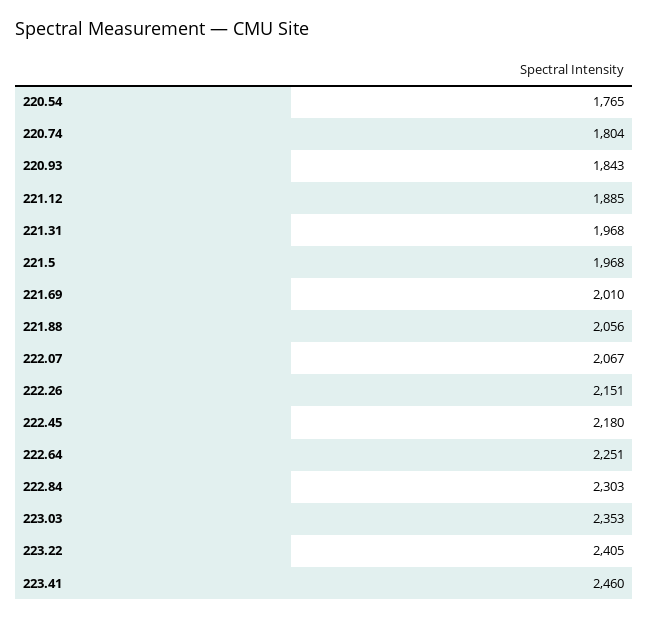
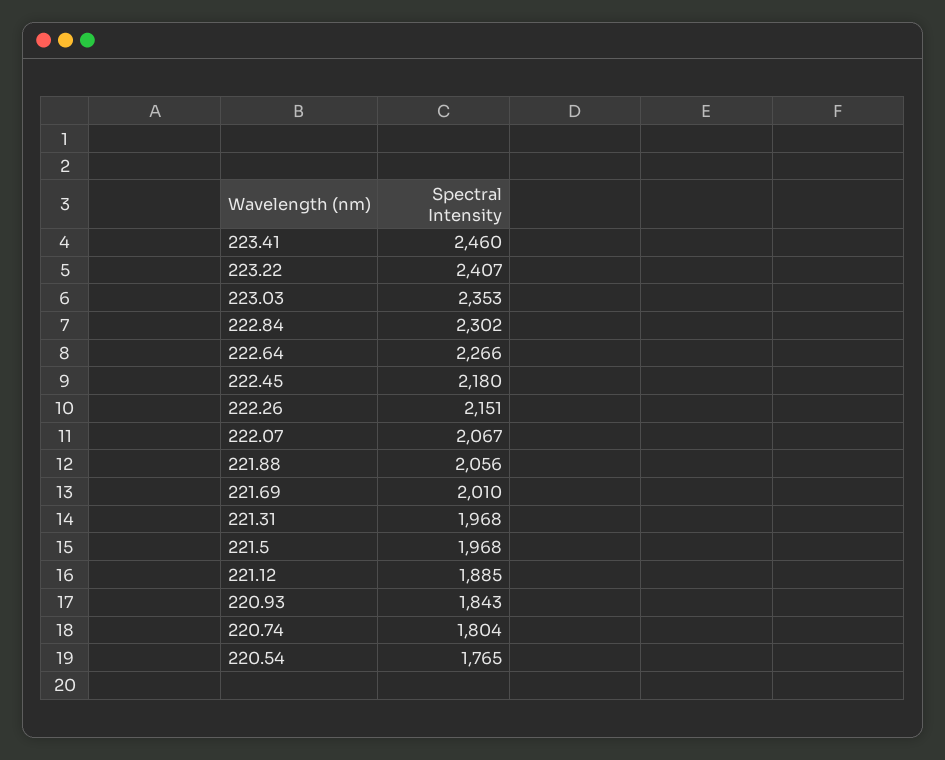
  {
    "220.54": 1765,
    "220.74": 1804,
    "220.93": 1843,
    "221.12": 1885,
    "221.31": 1968,
    "221.5": 1968,
    "221.69": 2010,
    "221.88": 2056,
    "222.07": 2067,
    "222.26": 2151,
    "222.45": 2180,
-   "222.64": 2251,
+   "222.64": 2266,
-   "222.84": 2303,
+   "222.84": 2302,
    "223.03": 2353,
-   "223.22": 2405,
+   "223.22": 2407,
    "223.41": 2460
  }

